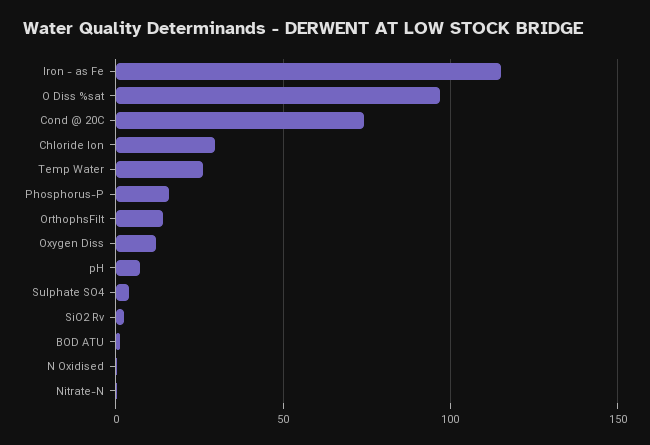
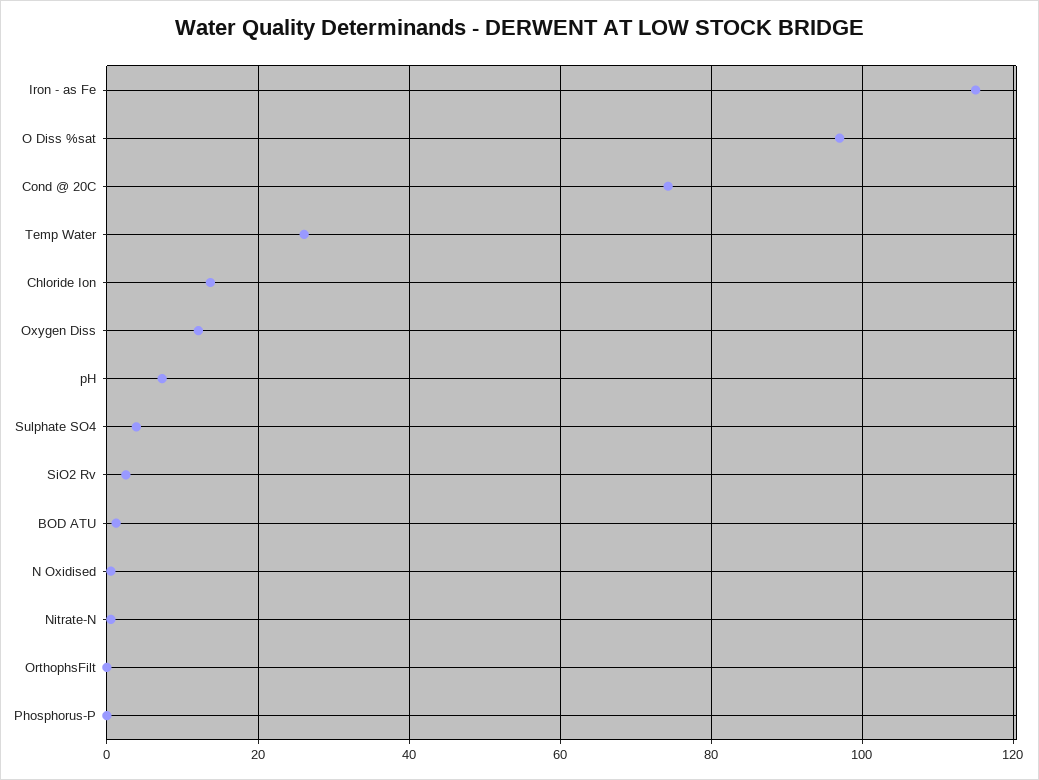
  {
    "Iron - as Fe": 116,
    "O Diss %sat": 98,
    "Cond @ 20C": 74,
-   "Chloride Ion": 30,
+   "Chloride Ion": 14,
    "Temp Water": 26,
-   "Phosphorus-P": 15,
+   "Phosphorus-P": 0,
-   "OrthophsFilt": 15,
+   "OrthophsFilt": 0,
    "Oxygen Diss": 12,
    "pH": 8,
    "Sulphate SO4": 4,
    "SiO2 Rv": 2,
    "BOD ATU": 2,
    "N Oxidised": 0,
    "Nitrate-N": 0
  }

